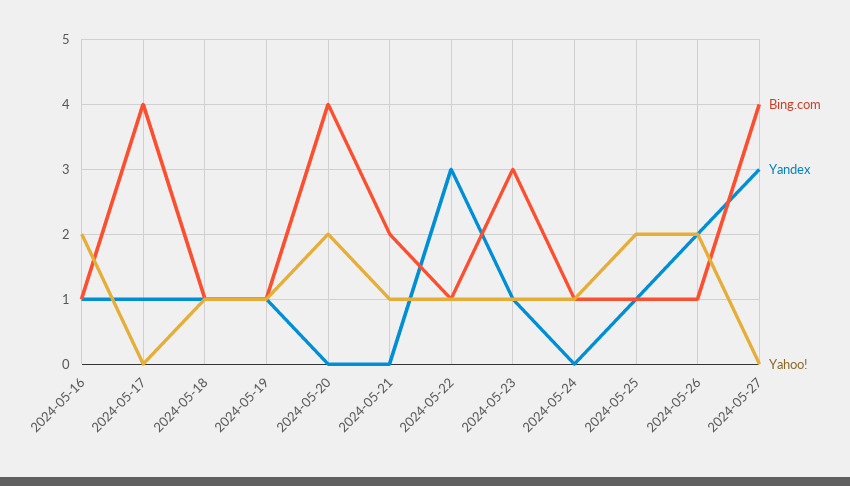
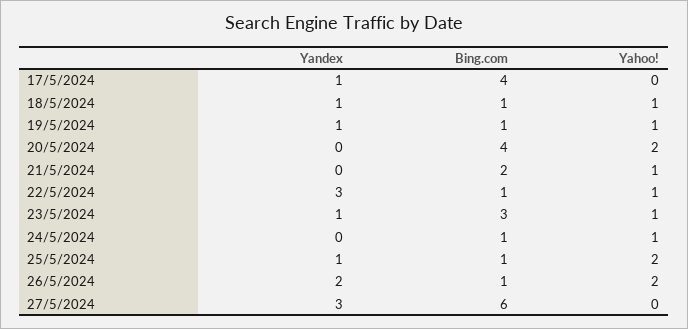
  {
    "Bing.com": {
-     "2024-05-16": 1,
      "2024-05-17": 4,
      "2024-05-18": 1,
      "2024-05-19": 1,
      "2024-05-20": 4,
      "2024-05-21": 2,
      "2024-05-22": 1,
      "2024-05-23": 3,
      "2024-05-24": 1,
      "2024-05-25": 1,
      "2024-05-26": 1,
-     "2024-05-27": 4
+     "2024-05-27": 6
    },
    "Yandex": {
-     "2024-05-16": 1,
      "2024-05-17": 1,
      "2024-05-18": 1,
      "2024-05-19": 1,
      "2024-05-20": 0,
      "2024-05-21": 0,
      "2024-05-22": 3,
      "2024-05-23": 1,
      "2024-05-24": 0,
      "2024-05-25": 1,
      "2024-05-26": 2,
      "2024-05-27": 3
    },
    "Yahoo!": {
-     "2024-05-16": 2,
      "2024-05-17": 0,
      "2024-05-18": 1,
      "2024-05-19": 1,
      "2024-05-20": 2,
      "2024-05-21": 1,
      "2024-05-22": 1,
      "2024-05-23": 1,
      "2024-05-24": 1,
      "2024-05-25": 2,
      "2024-05-26": 2,
      "2024-05-27": 0
    }
  }

